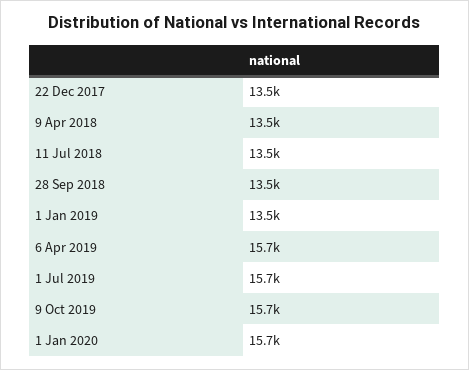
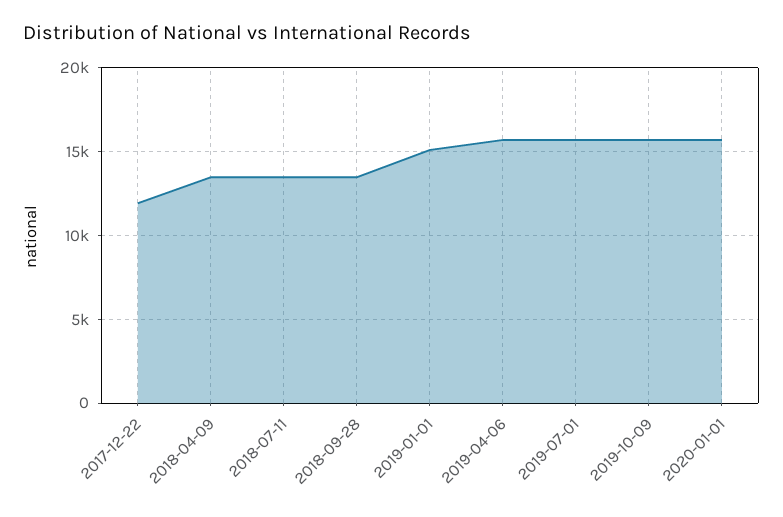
  {
-   "22 Dec 2017": 13500,
+   "22 Dec 2017": 12000,
    "9 Apr 2018": 13500,
    "11 Jul 2018": 13500,
    "28 Sep 2018": 13500,
-   "1 Jan 2019": 13500,
+   "1 Jan 2019": 15000,
    "6 Apr 2019": 15700,
    "1 Jul 2019": 15700,
    "9 Oct 2019": 15700,
    "1 Jan 2020": 15700
  }

